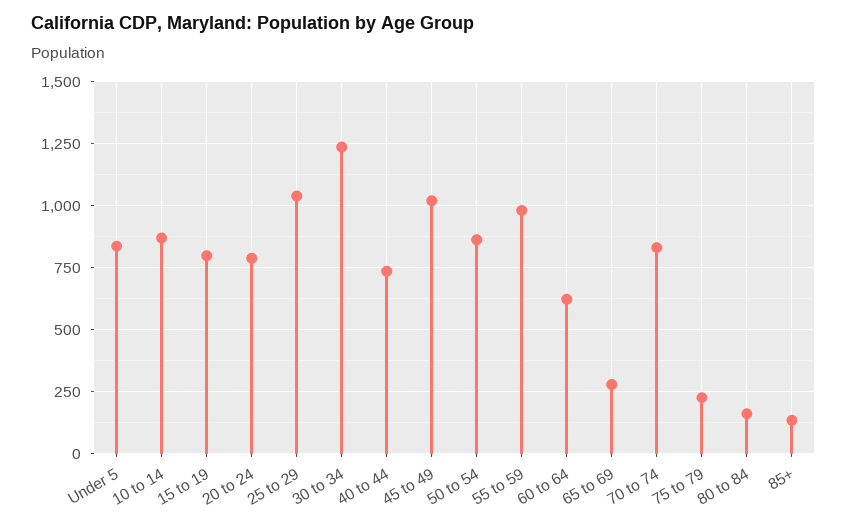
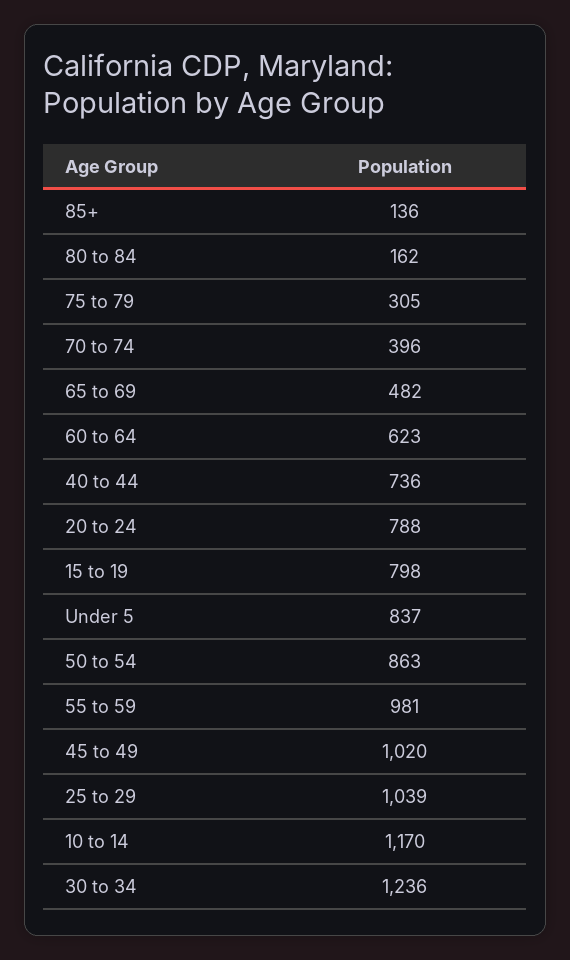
  {
    "Under 5": 837,
-   "10 to 14": 875,
+   "10 to 14": 1170,
    "15 to 19": 798,
    "20 to 24": 788,
    "25 to 29": 1039,
    "30 to 34": 1236,
    "40 to 44": 736,
    "45 to 49": 1020,
    "50 to 54": 863,
    "55 to 59": 981,
    "60 to 64": 623,
-   "65 to 69": 275,
+   "65 to 69": 482,
-   "70 to 74": 825,
+   "70 to 74": 396,
-   "75 to 79": 225,
+   "75 to 79": 305,
    "80 to 84": 162,
    "85+": 136
  }

